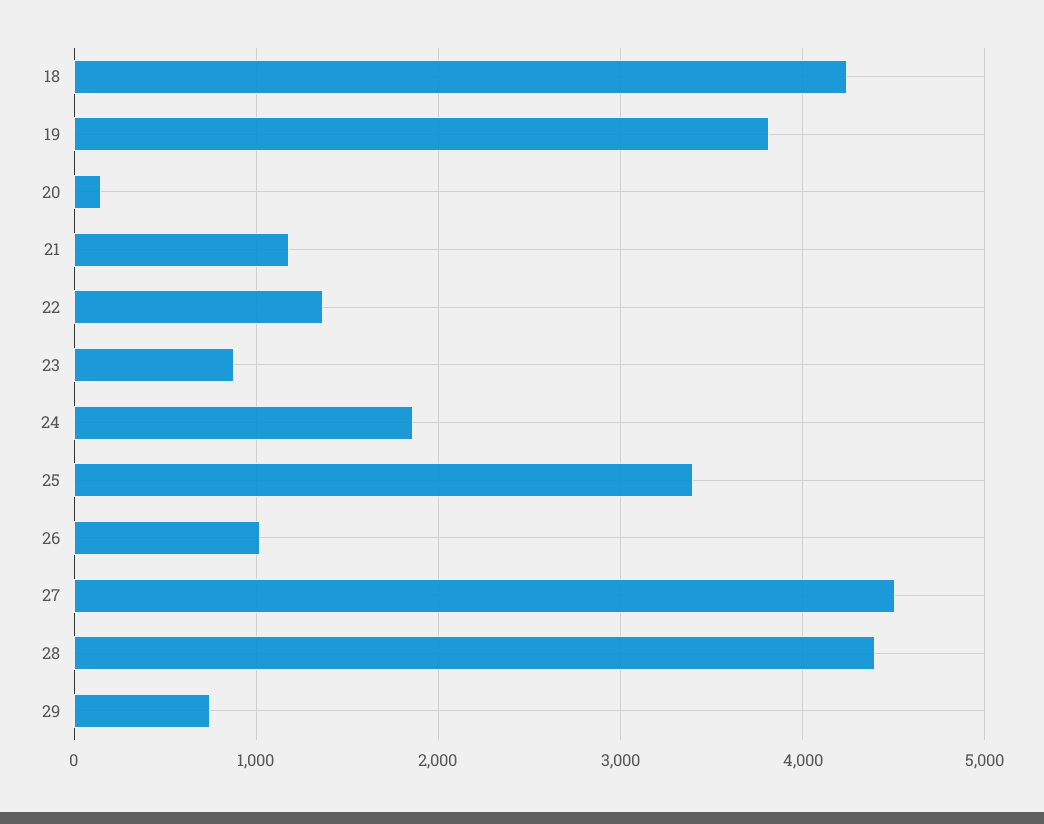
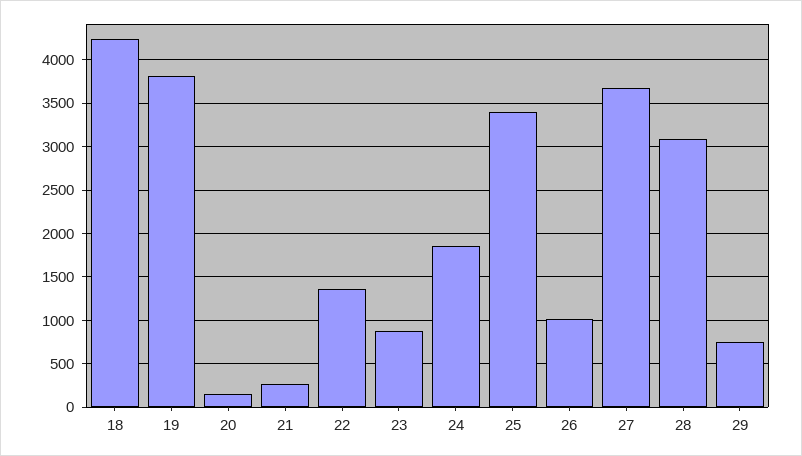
  {
    "18": 4200,
    "19": 3800,
    "20": 100,
-   "21": 1200,
+   "21": 300,
    "22": 1400,
    "23": 900,
    "24": 1900,
    "25": 3400,
    "26": 1000,
-   "27": 4500,
+   "27": 3700,
-   "28": 4400,
+   "28": 3100,
    "29": 700
  }

